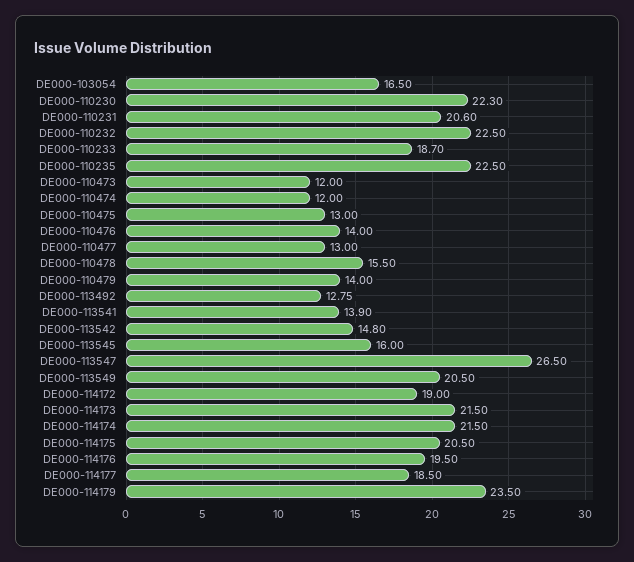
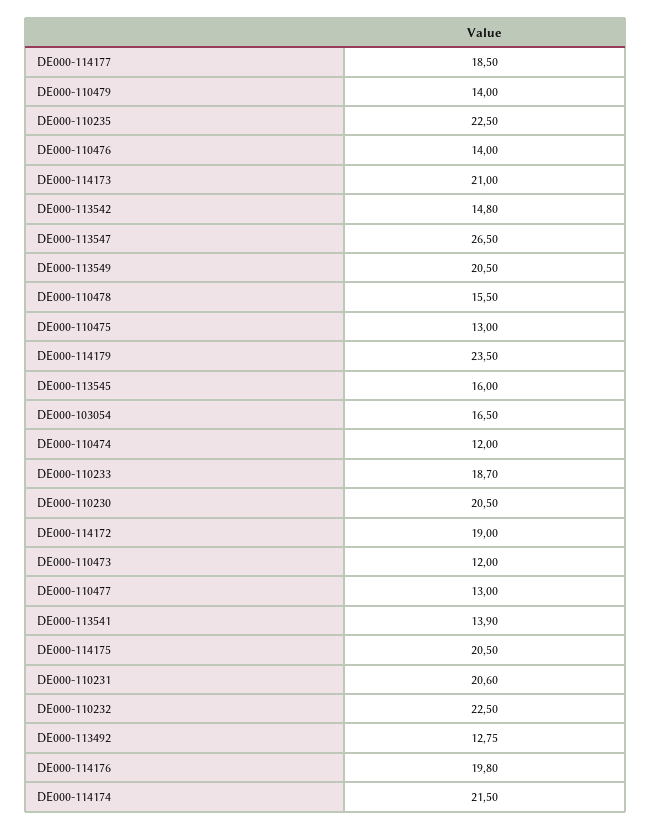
  {
    "DE000-103054": 16.5,
-   "DE000-110230": 22.3,
+   "DE000-110230": 20.5,
    "DE000-110231": 20.6,
    "DE000-110232": 22.5,
    "DE000-110233": 18.7,
    "DE000-110235": 22.5,
    "DE000-110473": 12,
    "DE000-110474": 12,
    "DE000-110475": 13,
    "DE000-110476": 14,
    "DE000-110477": 13,
    "DE000-110478": 15.5,
    "DE000-110479": 14,
    "DE000-113492": 12.75,
    "DE000-113541": 13.9,
    "DE000-113542": 14.8,
    "DE000-113545": 16,
    "DE000-113547": 26.5,
    "DE000-113549": 20.5,
    "DE000-114172": 19,
-   "DE000-114173": 21.5,
+   "DE000-114173": 21,
    "DE000-114174": 21.5,
    "DE000-114175": 20.5,
-   "DE000-114176": 19.5,
+   "DE000-114176": 19.8,
    "DE000-114177": 18.5,
    "DE000-114179": 23.5
  }

